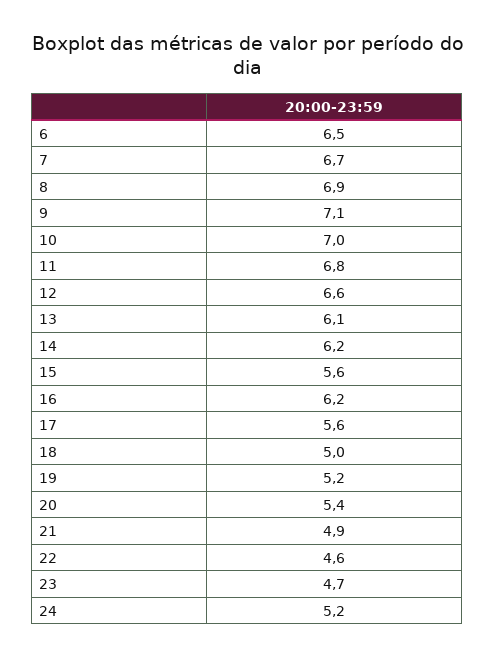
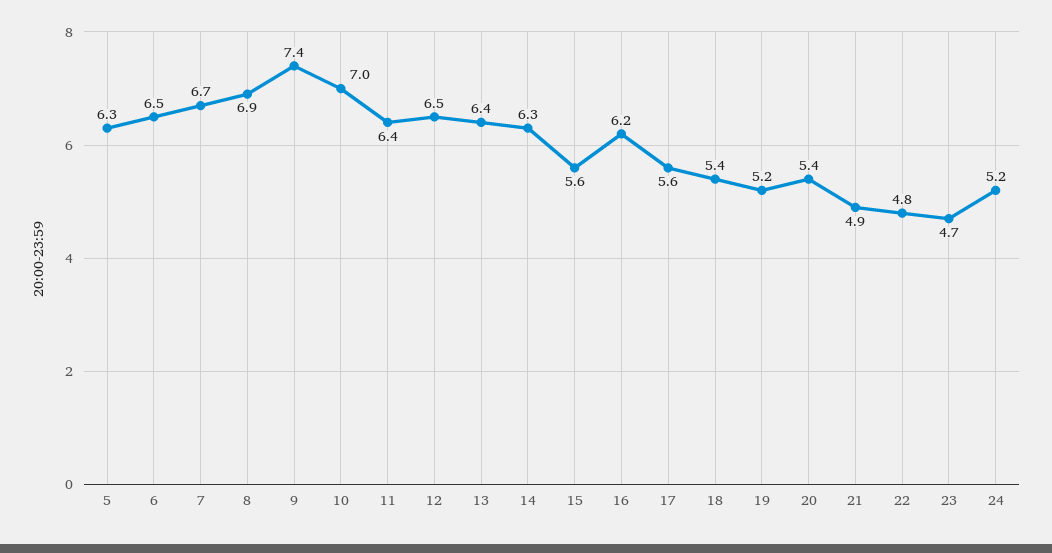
  {
    "6": 6.5,
    "7": 6.7,
    "8": 6.9,
-   "9": 7.1,
+   "9": 7.4,
    "10": 7,
-   "11": 6.8,
+   "11": 6.4,
-   "12": 6.6,
+   "12": 6.5,
-   "13": 6.1,
+   "13": 6.4,
-   "14": 6.2,
+   "14": 6.3,
    "15": 5.6,
    "16": 6.2,
    "17": 5.6,
-   "18": 5,
+   "18": 5.4,
    "19": 5.2,
    "20": 5.4,
    "21": 4.9,
-   "22": 4.6,
+   "22": 4.8,
    "23": 4.7,
-   "24": 5.2
+   "24": 5.2,
+   "5": 6.3
  }

